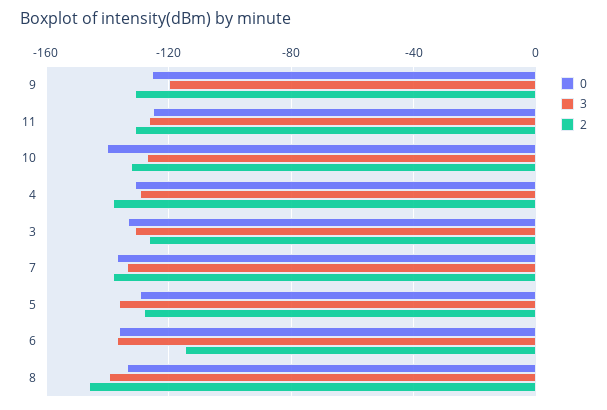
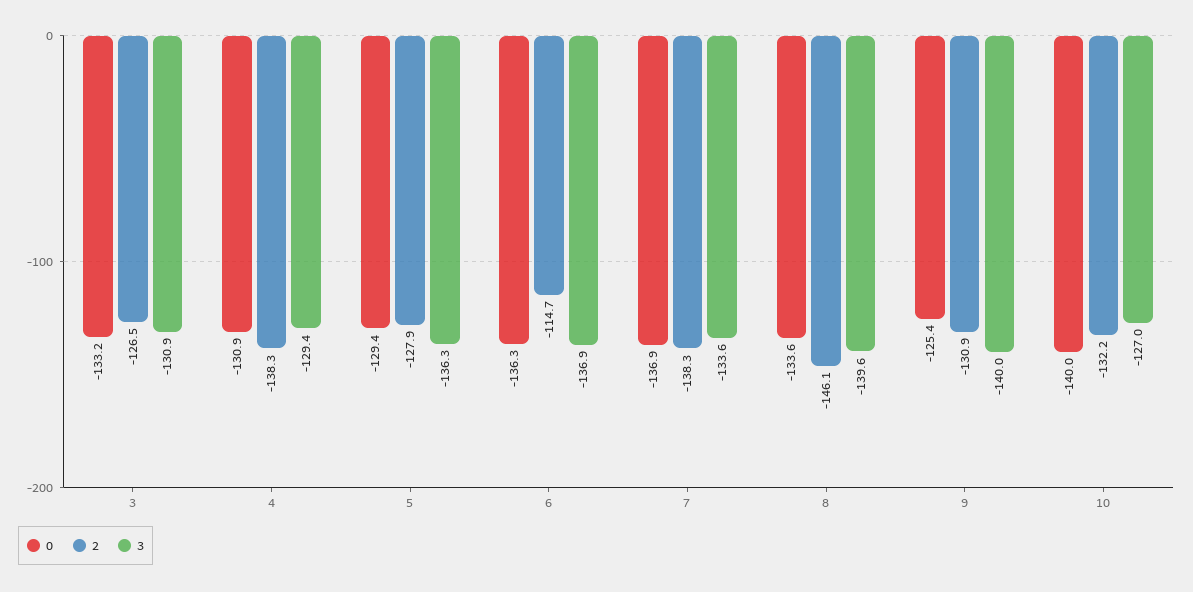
  {
    "0": {
      "9": -125.4,
-     "11": -125,
      "10": -140,
      "4": -130.9,
      "3": -133.2,
      "7": -136.9,
      "5": -129.4,
      "6": -136.3,
      "8": -133.6
    },
    "3": {
-     "9": -120,
+     "9": -140,
-     "11": -125,
      "10": -127,
      "4": -129.4,
      "3": -130.9,
      "7": -133.6,
      "5": -136.3,
      "6": -136.9,
      "8": -139.6
    },
    "2": {
      "9": -130.9,
-     "11": -130,
      "10": -132.2,
      "4": -138.3,
      "3": -126.5,
      "7": -138.3,
      "5": -127.9,
      "6": -114.7,
      "8": -146.1
    }
  }

